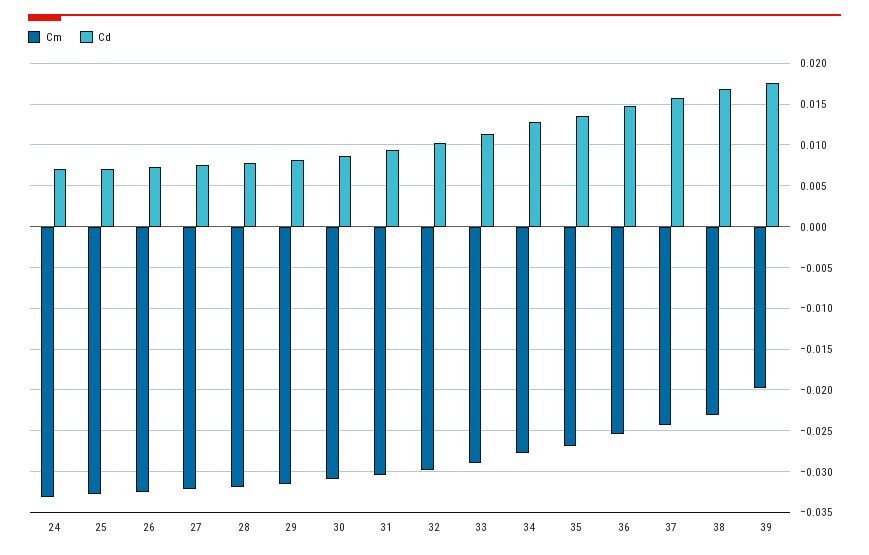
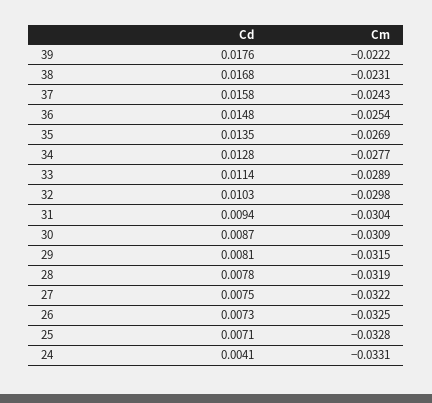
  {
    "Cm": {
      "24": -0.0331,
      "25": -0.0328,
      "26": -0.0325,
      "27": -0.0322,
      "28": -0.0319,
      "29": -0.0315,
      "30": -0.0309,
      "31": -0.0304,
      "32": -0.0298,
      "33": -0.0289,
      "34": -0.0277,
      "35": -0.0269,
      "36": -0.0254,
      "37": -0.0243,
      "38": -0.0231,
-     "39": -0.02
+     "39": -0.0222
    },
    "Cd": {
-     "24": 0.007,
+     "24": 0.0041,
      "25": 0.0071,
      "26": 0.0073,
      "27": 0.0075,
      "28": 0.0078,
      "29": 0.0081,
      "30": 0.0087,
      "31": 0.0094,
      "32": 0.0103,
      "33": 0.0114,
      "34": 0.0128,
      "35": 0.0135,
      "36": 0.0148,
      "37": 0.0158,
      "38": 0.0168,
      "39": 0.0176
    }
  }

